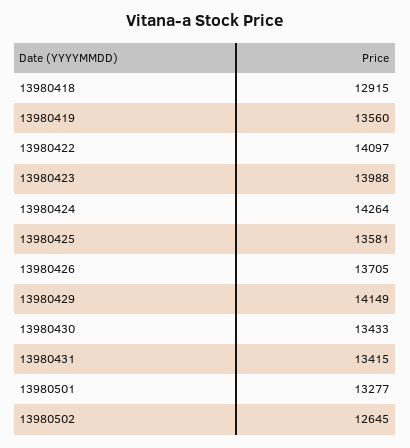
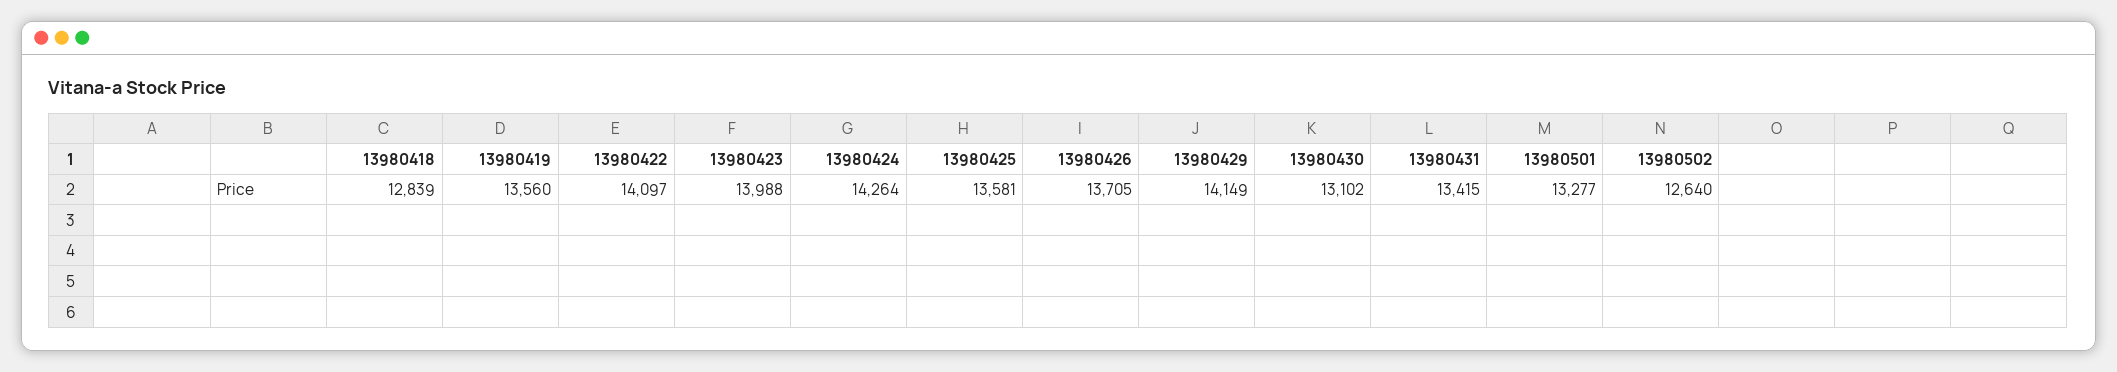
  {
-   "13980418": 12915,
+   "13980418": 12839,
    "13980419": 13560,
    "13980422": 14097,
    "13980423": 13988,
    "13980424": 14264,
    "13980425": 13581,
    "13980426": 13705,
    "13980429": 14149,
-   "13980430": 13433,
+   "13980430": 13102,
    "13980431": 13415,
    "13980501": 13277,
-   "13980502": 12645
+   "13980502": 12640
  }

